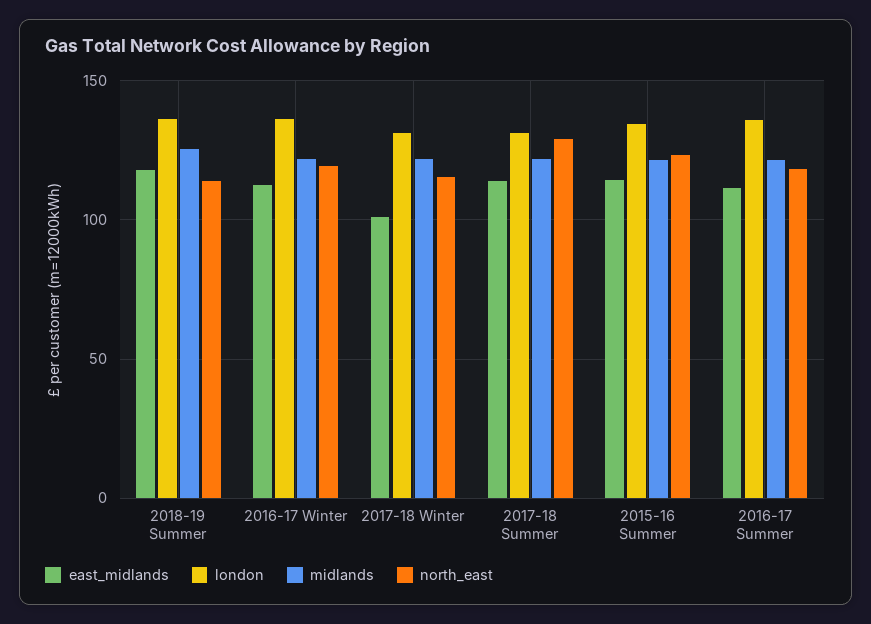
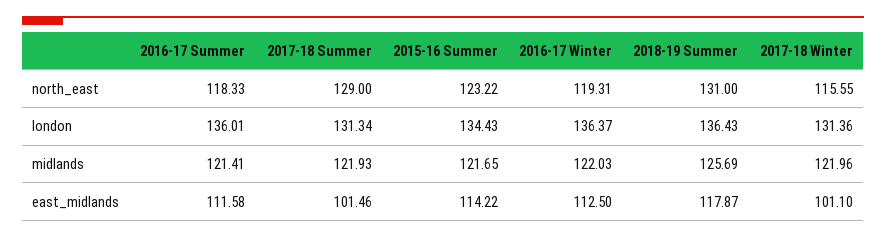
  {
    "east_midlands": {
      "2018-19 Summer": 117.87,
      "2016-17 Winter": 112.5,
      "2017-18 Winter": 101.1,
-     "2017-18 Summer": 115,
+     "2017-18 Summer": 101.46,
      "2015-16 Summer": 114.22,
      "2016-17 Summer": 111.58
    },
    "london": {
      "2018-19 Summer": 136.43,
      "2016-17 Winter": 136.37,
      "2017-18 Winter": 131.36,
      "2017-18 Summer": 131.34,
      "2015-16 Summer": 134.43,
      "2016-17 Summer": 136.01
    },
    "midlands": {
      "2018-19 Summer": 125.69,
      "2016-17 Winter": 122.03,
      "2017-18 Winter": 121.96,
      "2017-18 Summer": 121.93,
      "2015-16 Summer": 121.65,
      "2016-17 Summer": 121.41
    },
    "north_east": {
-     "2018-19 Summer": 115,
+     "2018-19 Summer": 131,
      "2016-17 Winter": 119.31,
      "2017-18 Winter": 115.55,
      "2017-18 Summer": 129,
      "2015-16 Summer": 123.22,
      "2016-17 Summer": 118.33
    }
  }

